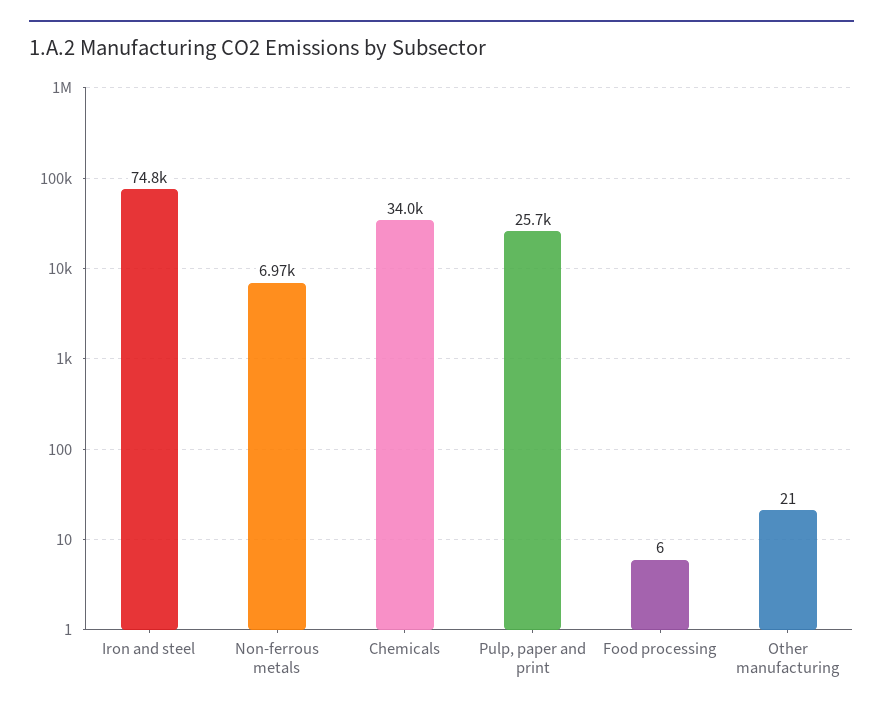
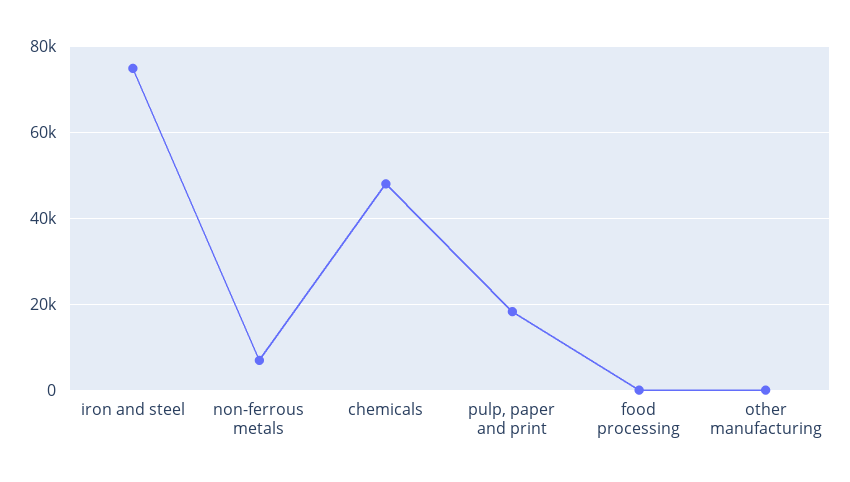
  {
    "Iron and steel": 74800,
    "Non-ferrous metals": 6970,
-   "Chemicals": 34000,
+   "Chemicals": 48000,
-   "Pulp, paper and print": 25700,
+   "Pulp, paper and print": 18000,
    "Food processing": 6,
    "Other manufacturing": 21
  }

